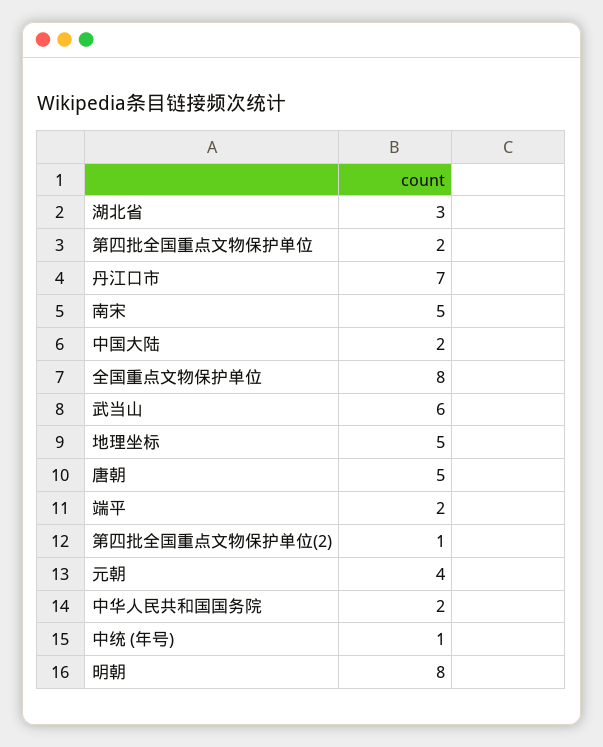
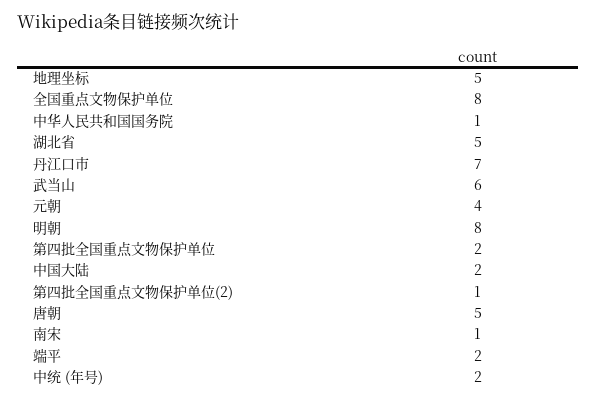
  {
-   "湖北省": 3,
+   "湖北省": 5,
    "第四批全国重点文物保护单位": 2,
    "丹江口市": 7,
-   "南宋": 5,
+   "南宋": 1,
    "中国大陆": 2,
    "全国重点文物保护单位": 8,
    "武当山": 6,
    "地理坐标": 5,
    "唐朝": 5,
    "端平": 2,
    "第四批全国重点文物保护单位(2)": 1,
    "元朝": 4,
-   "中华人民共和国国务院": 2,
+   "中华人民共和国国务院": 1,
-   "中统 (年号)": 1,
+   "中统 (年号)": 2,
    "明朝": 8
  }

